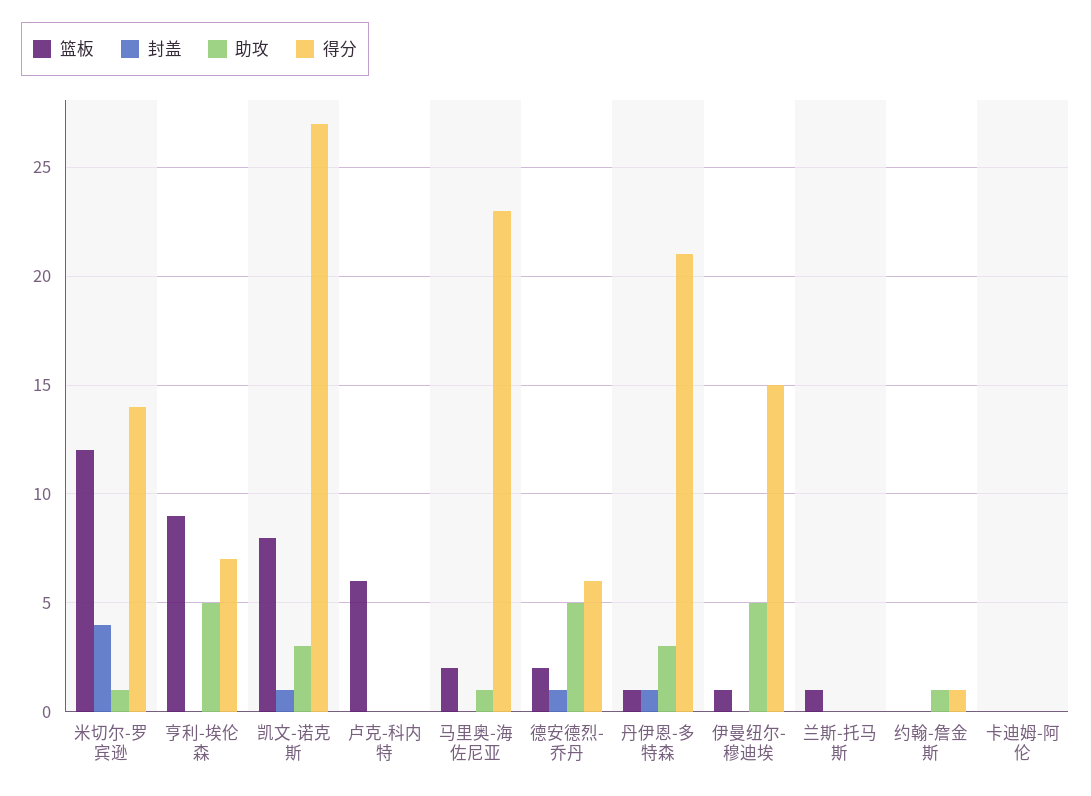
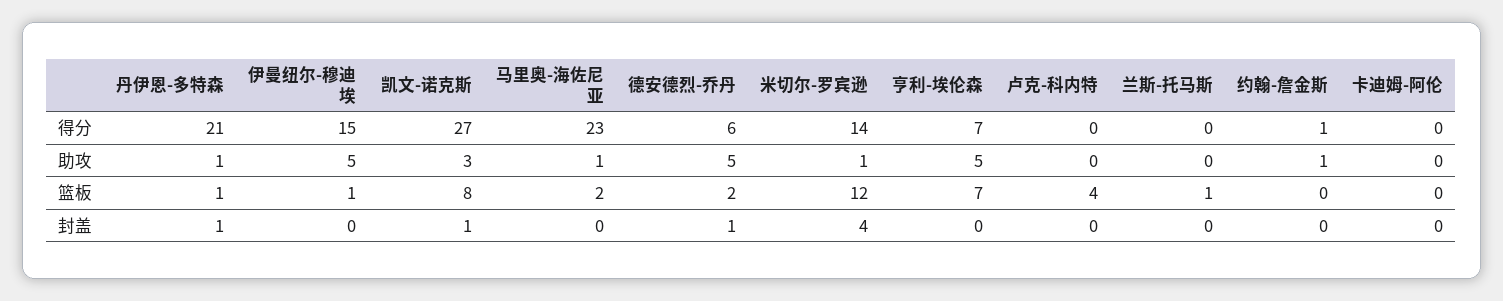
  {
    "篮板": {
      "米切尔-罗宾逊": 12,
-     "亨利-埃伦森": 9,
+     "亨利-埃伦森": 7,
      "凯文-诺克斯": 8,
-     "卢克-科内特": 6,
+     "卢克-科内特": 4,
      "马里奥-海佐尼亚": 2,
      "德安德烈-乔丹": 2,
      "丹伊恩-多特森": 1,
      "伊曼纽尔-穆迪埃": 1,
      "兰斯-托马斯": 1,
      "约翰-詹金斯": 0,
      "卡迪姆-阿伦": 0
    },
    "封盖": {
      "米切尔-罗宾逊": 4,
      "亨利-埃伦森": 0,
      "凯文-诺克斯": 1,
      "卢克-科内特": 0,
      "马里奥-海佐尼亚": 0,
      "德安德烈-乔丹": 1,
      "丹伊恩-多特森": 1,
      "伊曼纽尔-穆迪埃": 0,
      "兰斯-托马斯": 0,
      "约翰-詹金斯": 0,
      "卡迪姆-阿伦": 0
    },
    "助攻": {
      "米切尔-罗宾逊": 1,
      "亨利-埃伦森": 5,
      "凯文-诺克斯": 3,
      "卢克-科内特": 0,
      "马里奥-海佐尼亚": 1,
      "德安德烈-乔丹": 5,
-     "丹伊恩-多特森": 3,
+     "丹伊恩-多特森": 1,
      "伊曼纽尔-穆迪埃": 5,
      "兰斯-托马斯": 0,
      "约翰-詹金斯": 1,
      "卡迪姆-阿伦": 0
    },
    "得分": {
      "米切尔-罗宾逊": 14,
      "亨利-埃伦森": 7,
      "凯文-诺克斯": 27,
      "卢克-科内特": 0,
      "马里奥-海佐尼亚": 23,
      "德安德烈-乔丹": 6,
      "丹伊恩-多特森": 21,
      "伊曼纽尔-穆迪埃": 15,
      "兰斯-托马斯": 0,
      "约翰-詹金斯": 1,
      "卡迪姆-阿伦": 0
    }
  }

